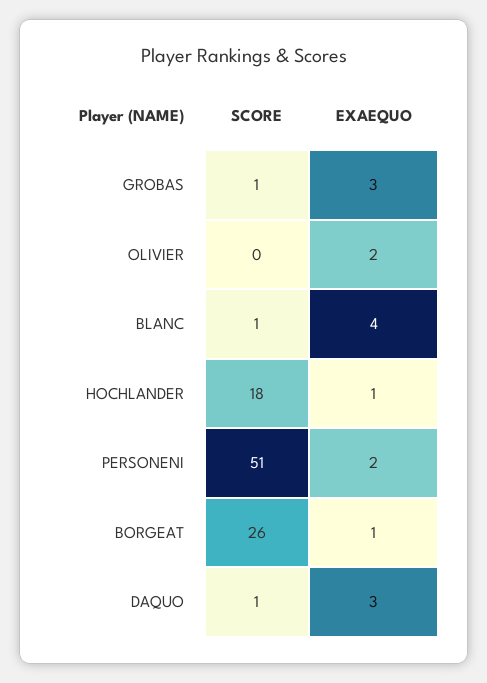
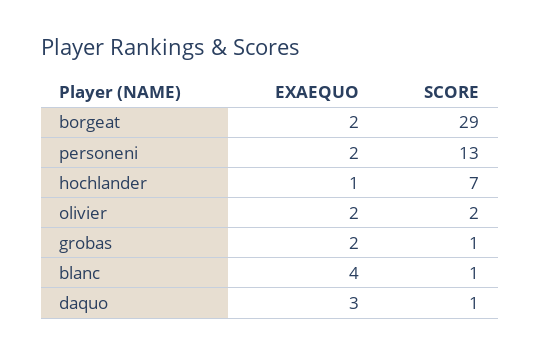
  {
    "SCORE": {
      "GROBAS": 1,
-     "OLIVIER": 0,
+     "OLIVIER": 2,
      "BLANC": 1,
-     "HOCHLANDER": 18,
+     "HOCHLANDER": 7,
-     "PERSONENI": 51,
+     "PERSONENI": 13,
-     "BORGEAT": 26,
+     "BORGEAT": 29,
      "DAQUO": 1
    },
    "EXAEQUO": {
-     "GROBAS": 3,
+     "GROBAS": 2,
      "OLIVIER": 2,
      "BLANC": 4,
      "HOCHLANDER": 1,
      "PERSONENI": 2,
-     "BORGEAT": 1,
+     "BORGEAT": 2,
      "DAQUO": 3
    }
  }

